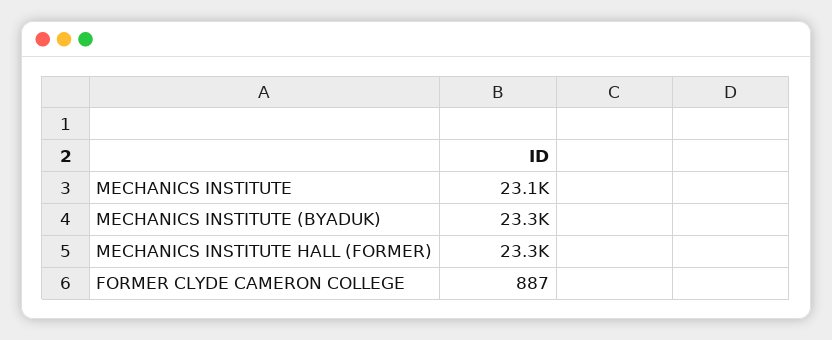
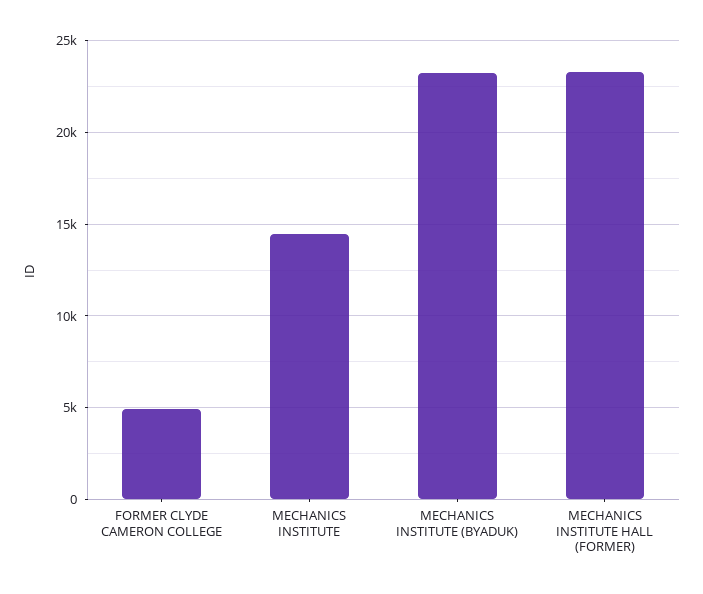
  {
-   "MECHANICS INSTITUTE": 23100,
+   "MECHANICS INSTITUTE": 14500,
    "MECHANICS INSTITUTE (BYADUK)": 23300,
    "MECHANICS INSTITUTE HALL (FORMER)": 23300,
-   "FORMER CLYDE CAMERON COLLEGE": 887
+   "FORMER CLYDE CAMERON COLLEGE": 5000
  }

